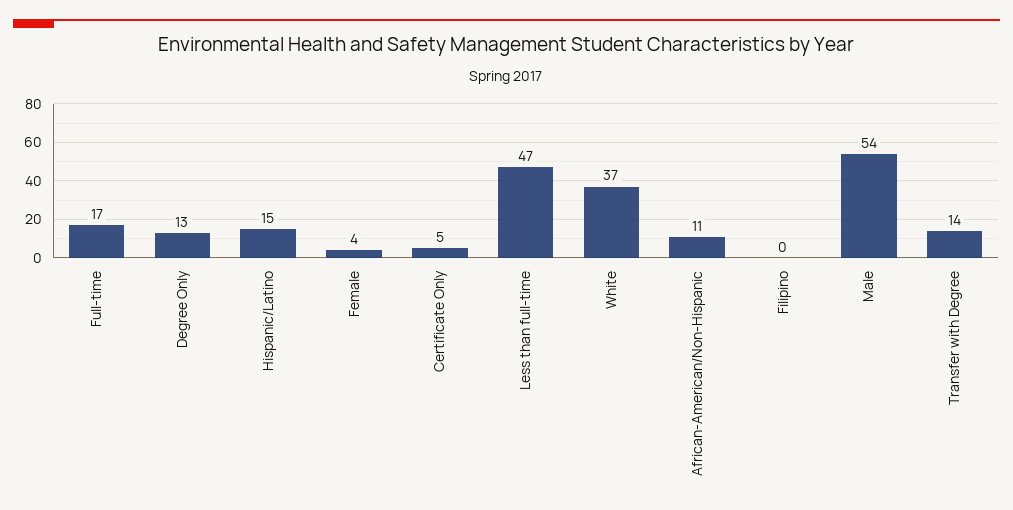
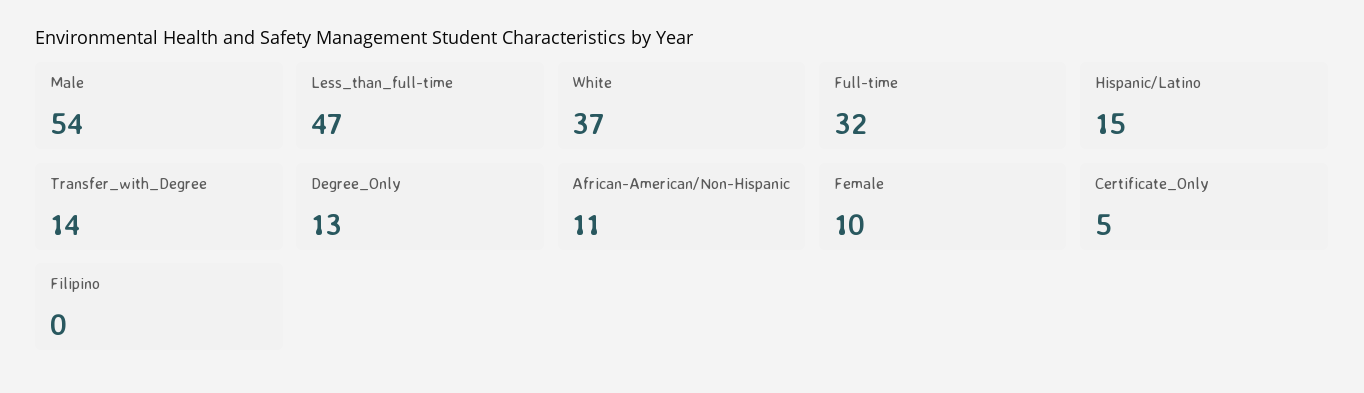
  {
-   "Full-time": 17,
+   "Full-time": 32,
    "Degree Only": 13,
    "Hispanic/Latino": 15,
-   "Female": 4,
+   "Female": 10,
    "Certificate Only": 5,
    "Less than full-time": 47,
    "White": 37,
    "African-American/Non-Hispanic": 11,
    "Filipino": 0,
    "Male": 54,
    "Transfer with Degree": 14
  }

